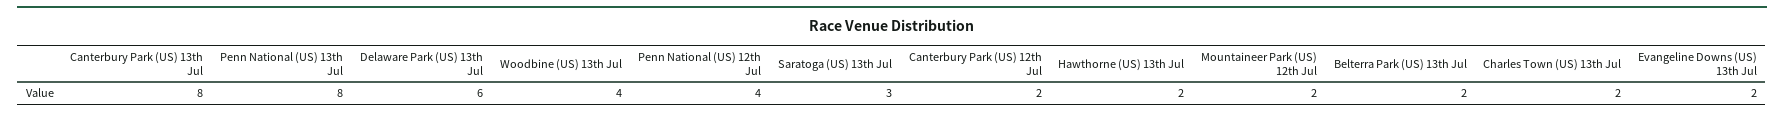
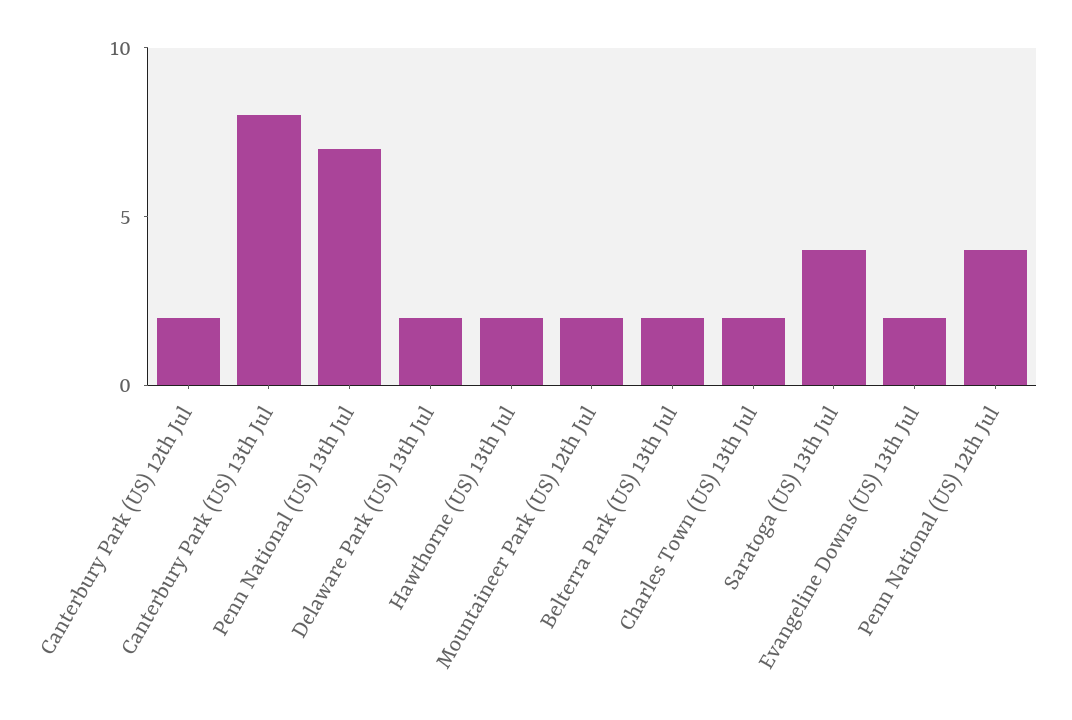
  {
    "Canterbury Park (US) 13th Jul": 8,
-   "Penn National (US) 13th Jul": 8,
+   "Penn National (US) 13th Jul": 7,
-   "Delaware Park (US) 13th Jul": 6,
+   "Delaware Park (US) 13th Jul": 2,
-   "Woodbine (US) 13th Jul": 4,
    "Penn National (US) 12th Jul": 4,
-   "Saratoga (US) 13th Jul": 3,
+   "Saratoga (US) 13th Jul": 4,
    "Canterbury Park (US) 12th Jul": 2,
    "Hawthorne (US) 13th Jul": 2,
    "Mountaineer Park (US) 12th Jul": 2,
    "Belterra Park (US) 13th Jul": 2,
    "Charles Town (US) 13th Jul": 2,
    "Evangeline Downs (US) 13th Jul": 2
  }

